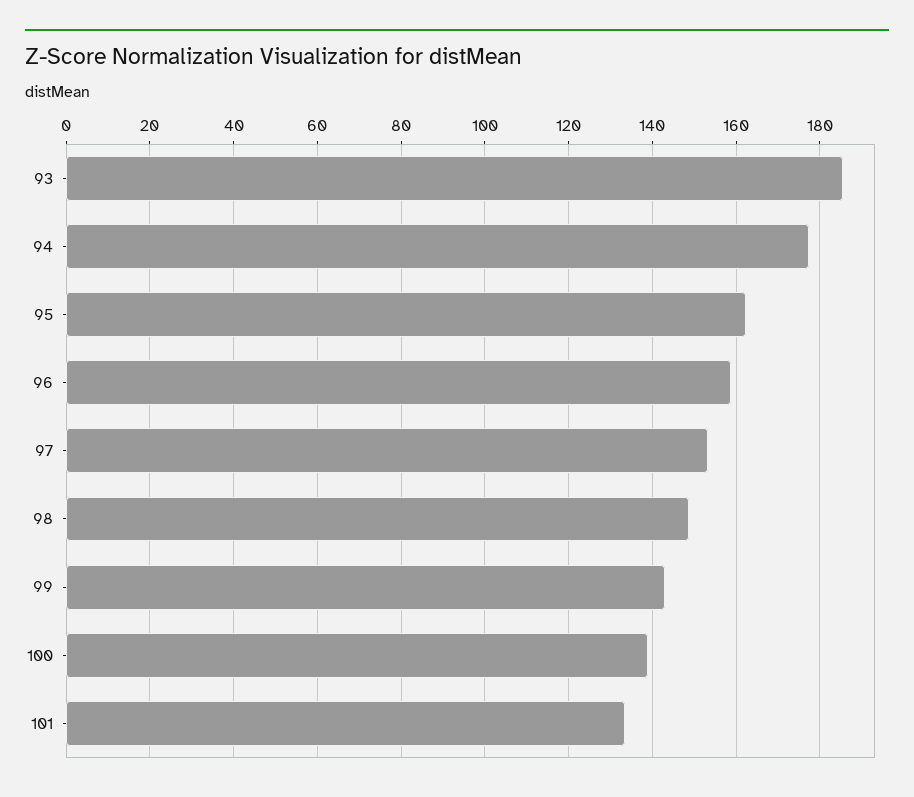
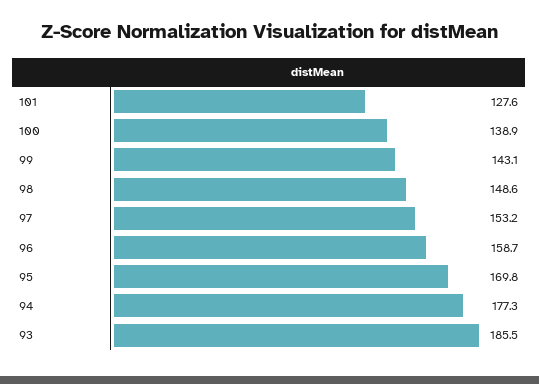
  {
    "93": 185.5,
    "94": 177.3,
-   "95": 162,
+   "95": 169.8,
    "96": 158.7,
    "97": 153.2,
    "98": 148.6,
    "99": 143.1,
    "100": 138.9,
-   "101": 134
+   "101": 127.6
  }

